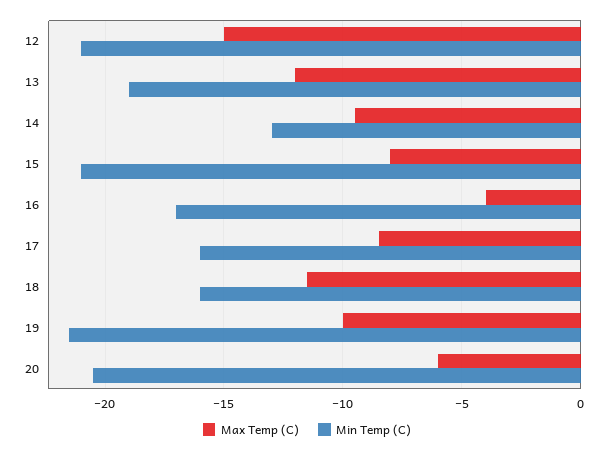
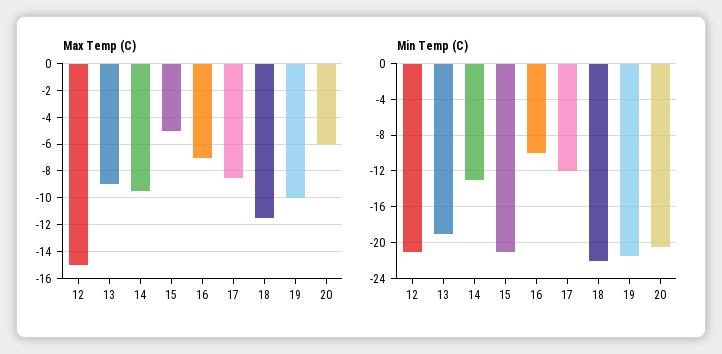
  {
    "Max Temp (C)": {
      "12": -15,
-     "13": -12,
+     "13": -9,
      "14": -9.5,
-     "15": -8,
+     "15": -5,
-     "16": -4,
+     "16": -7,
      "17": -8.5,
      "18": -11.5,
      "19": -10,
      "20": -6
    },
    "Min Temp (C)": {
      "12": -21,
      "13": -19,
      "14": -13,
      "15": -21,
-     "16": -17,
+     "16": -10,
-     "17": -16,
+     "17": -12,
-     "18": -16,
+     "18": -22,
      "19": -21.5,
      "20": -20.5
    }
  }

